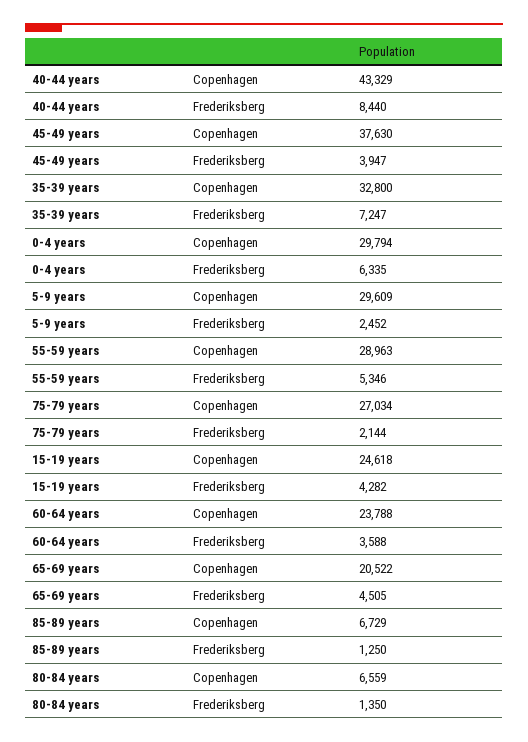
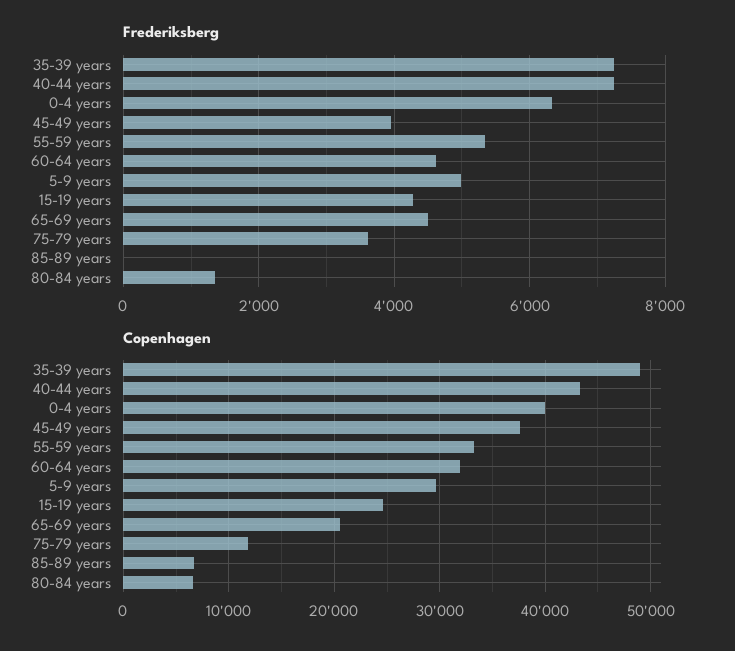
  {
    "Copenhagen": {
      "40-44 years": 43329,
      "45-49 years": 37630,
-     "35-39 years": 32800,
+     "35-39 years": 49000,
-     "0-4 years": 29794,
+     "0-4 years": 40000,
      "5-9 years": 29609,
-     "55-59 years": 28963,
+     "55-59 years": 33000,
-     "75-79 years": 27034,
+     "75-79 years": 12000,
      "15-19 years": 24618,
-     "60-64 years": 23788,
+     "60-64 years": 32000,
      "65-69 years": 20522,
      "85-89 years": 6729,
      "80-84 years": 6559
    },
    "Frederiksberg": {
-     "40-44 years": 8440,
+     "40-44 years": 7200,
      "45-49 years": 3947,
      "35-39 years": 7247,
      "0-4 years": 6335,
-     "5-9 years": 2452,
+     "5-9 years": 5000,
      "55-59 years": 5346,
-     "75-79 years": 2144,
+     "75-79 years": 3600,
      "15-19 years": 4282,
-     "60-64 years": 3588,
+     "60-64 years": 4600,
      "65-69 years": 4505,
-     "85-89 years": 1250,
+     "85-89 years": 0,
      "80-84 years": 1350
    }
  }

